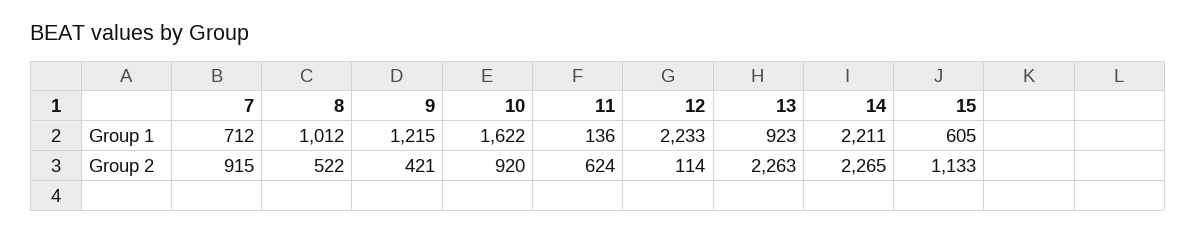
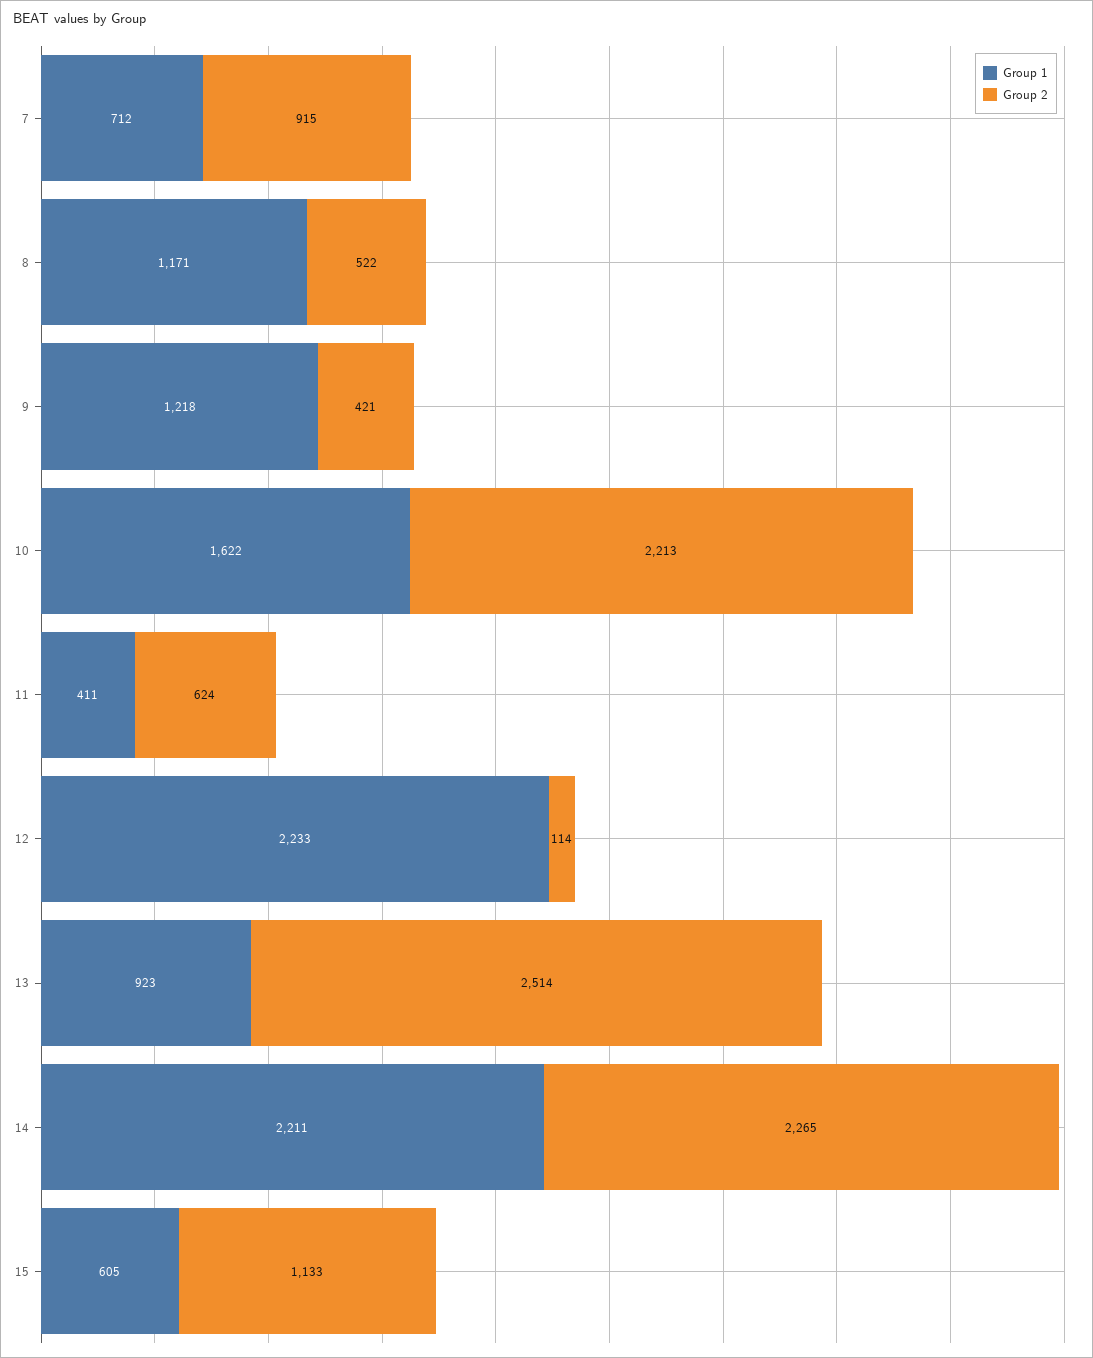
  {
    "Group 1": {
      "7": 712,
-     "8": 1012,
+     "8": 1171,
-     "9": 1215,
+     "9": 1218,
      "10": 1622,
-     "11": 136,
+     "11": 411,
      "12": 2233,
      "13": 923,
      "14": 2211,
      "15": 605
    },
    "Group 2": {
      "7": 915,
      "8": 522,
      "9": 421,
-     "10": 920,
+     "10": 2213,
      "11": 624,
      "12": 114,
-     "13": 2263,
+     "13": 2514,
      "14": 2265,
      "15": 1133
    }
  }

